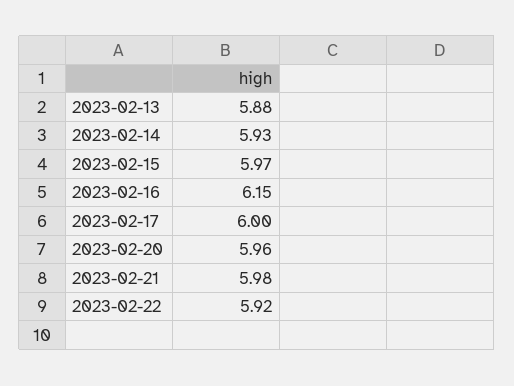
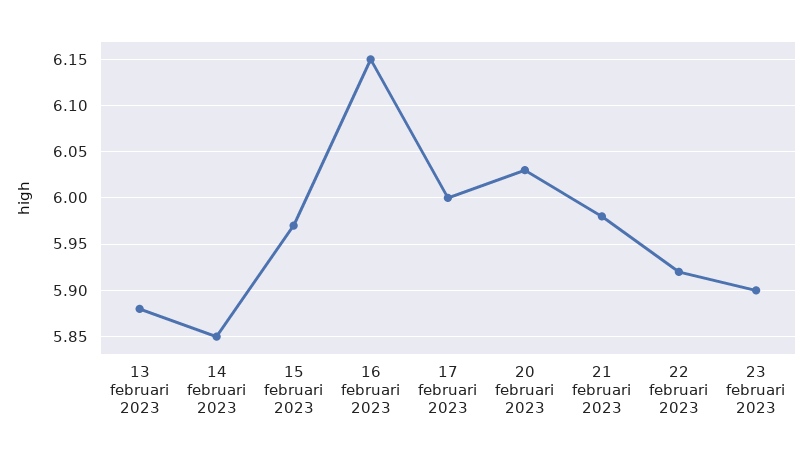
  {
    "2023-02-13": 5.88,
-   "2023-02-14": 5.93,
+   "2023-02-14": 5.85,
    "2023-02-15": 5.97,
    "2023-02-16": 6.15,
    "2023-02-17": 6,
-   "2023-02-20": 5.96,
+   "2023-02-20": 6.03,
    "2023-02-21": 5.98,
-   "2023-02-22": 5.92
+   "2023-02-22": 5.92,
+   "23 februari 2023": 5.9
  }

